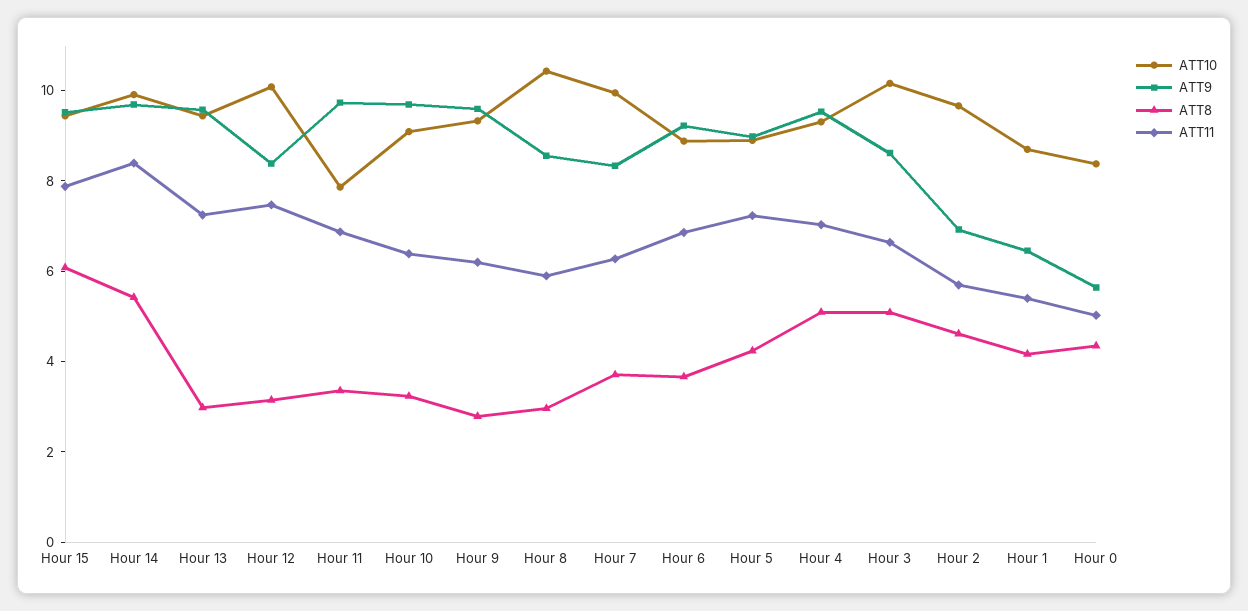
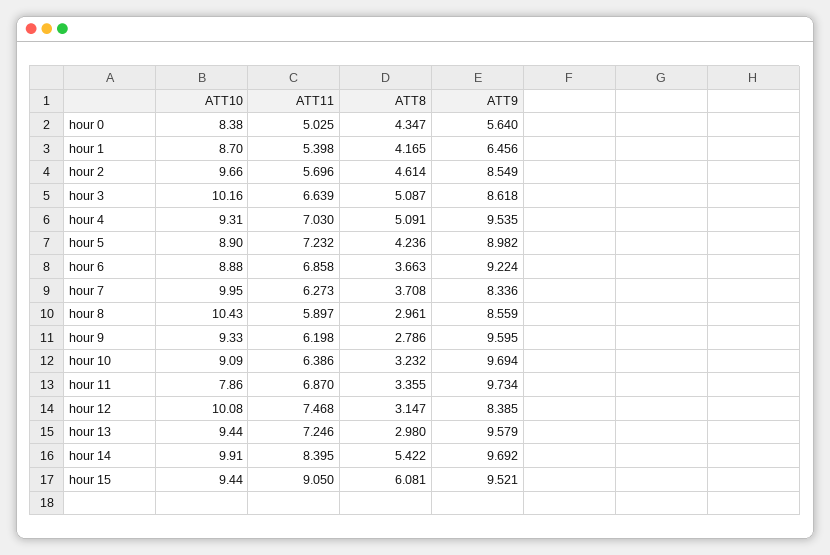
  {
    "ATT10": {
      "Hour 15": 9.44,
      "Hour 14": 9.91,
      "Hour 13": 9.44,
      "Hour 12": 10.08,
      "Hour 11": 7.86,
      "Hour 10": 9.09,
      "Hour 9": 9.33,
      "Hour 8": 10.43,
      "Hour 7": 9.95,
      "Hour 6": 8.88,
      "Hour 5": 8.9,
      "Hour 4": 9.31,
      "Hour 3": 10.16,
      "Hour 2": 9.66,
      "Hour 1": 8.7,
      "Hour 0": 8.38
    },
    "ATT9": {
      "Hour 15": 9.521,
      "Hour 14": 9.692,
      "Hour 13": 9.579,
      "Hour 12": 8.385,
      "Hour 11": 9.734,
      "Hour 10": 9.694,
      "Hour 9": 9.595,
      "Hour 8": 8.559,
      "Hour 7": 8.336,
      "Hour 6": 9.224,
      "Hour 5": 8.982,
      "Hour 4": 9.535,
      "Hour 3": 8.618,
-     "Hour 2": 7,
+     "Hour 2": 8.549,
      "Hour 1": 6.456,
      "Hour 0": 5.64
    },
    "ATT8": {
      "Hour 15": 6.081,
      "Hour 14": 5.422,
      "Hour 13": 2.98,
      "Hour 12": 3.147,
      "Hour 11": 3.355,
      "Hour 10": 3.232,
      "Hour 9": 2.786,
      "Hour 8": 2.961,
      "Hour 7": 3.708,
      "Hour 6": 3.663,
      "Hour 5": 4.236,
      "Hour 4": 5.091,
      "Hour 3": 5.087,
      "Hour 2": 4.614,
      "Hour 1": 4.165,
      "Hour 0": 4.347
    },
    "ATT11": {
-     "Hour 15": 8,
+     "Hour 15": 9.05,
      "Hour 14": 8.395,
      "Hour 13": 7.246,
      "Hour 12": 7.468,
      "Hour 11": 6.87,
      "Hour 10": 6.386,
      "Hour 9": 6.198,
      "Hour 8": 5.897,
      "Hour 7": 6.273,
      "Hour 6": 6.858,
      "Hour 5": 7.232,
      "Hour 4": 7.03,
      "Hour 3": 6.639,
      "Hour 2": 5.696,
      "Hour 1": 5.398,
      "Hour 0": 5.025
    }
  }

